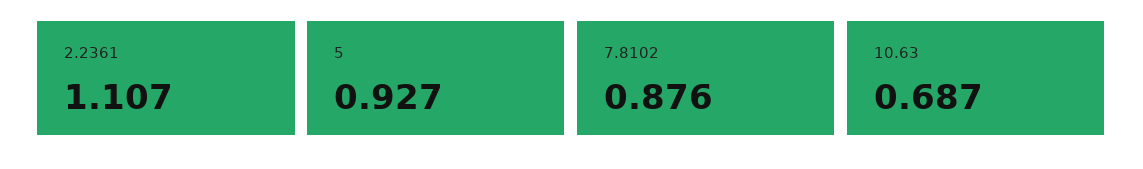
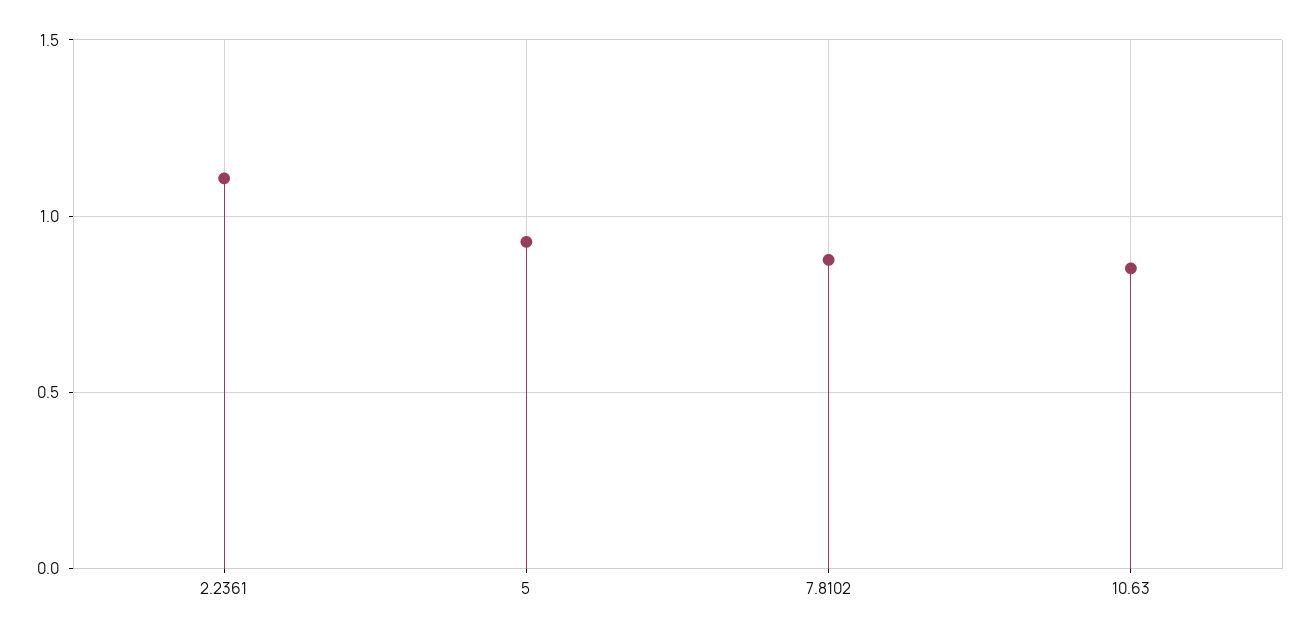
  {
    "2.2361": 1.107,
    "5": 0.927,
    "7.8102": 0.876,
-   "10.63": 0.687
+   "10.63": 0.85
  }

